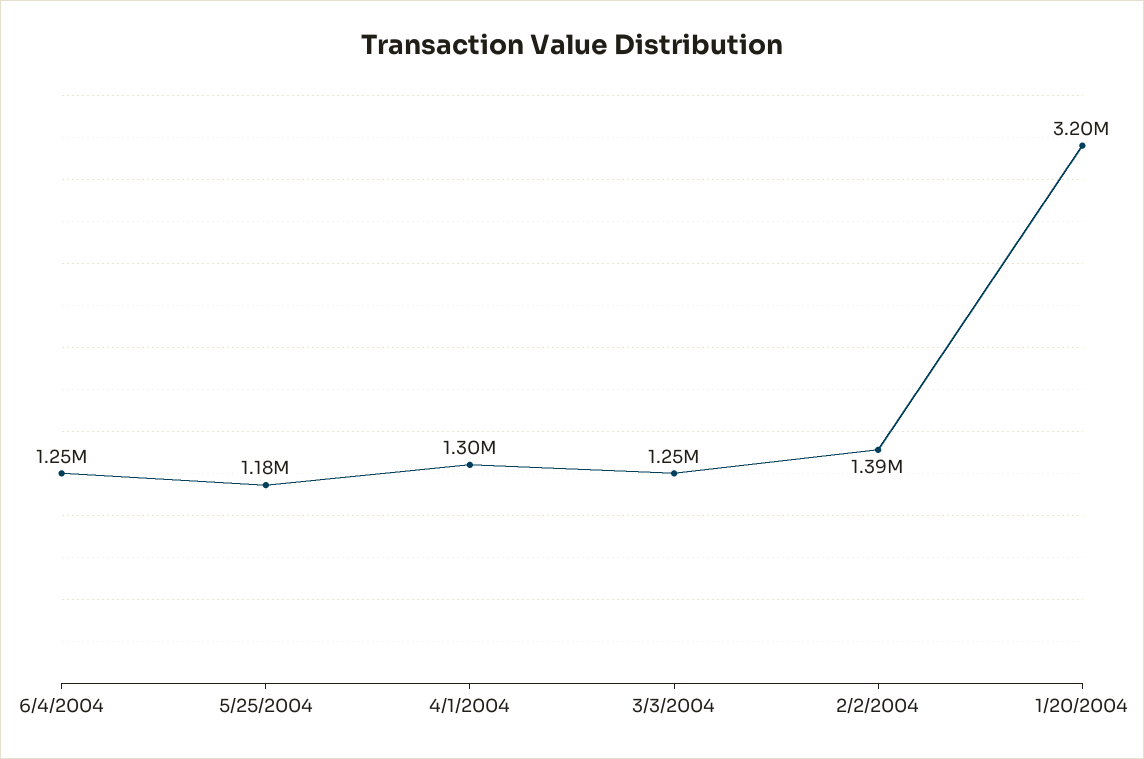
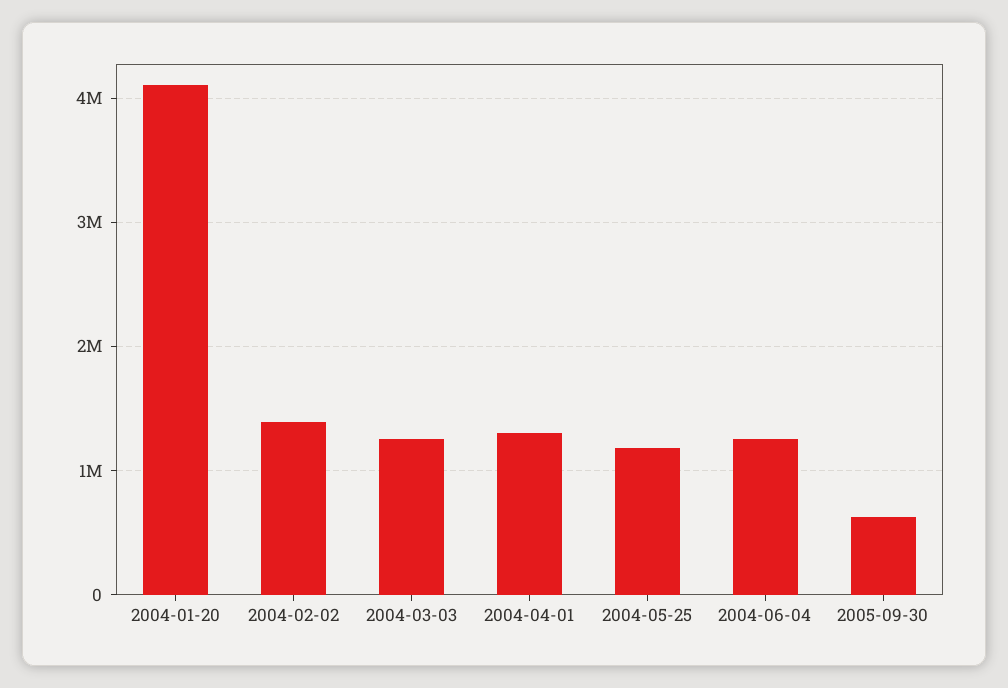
  {
    "6/4/2004": 1250000,
    "5/25/2004": 1180000,
    "4/1/2004": 1300000,
    "3/3/2004": 1250000,
    "2/2/2004": 1390000,
-   "1/20/2004": 3200000
+   "1/20/2004": 4100000,
+   "2005-09-30": 600000
  }

